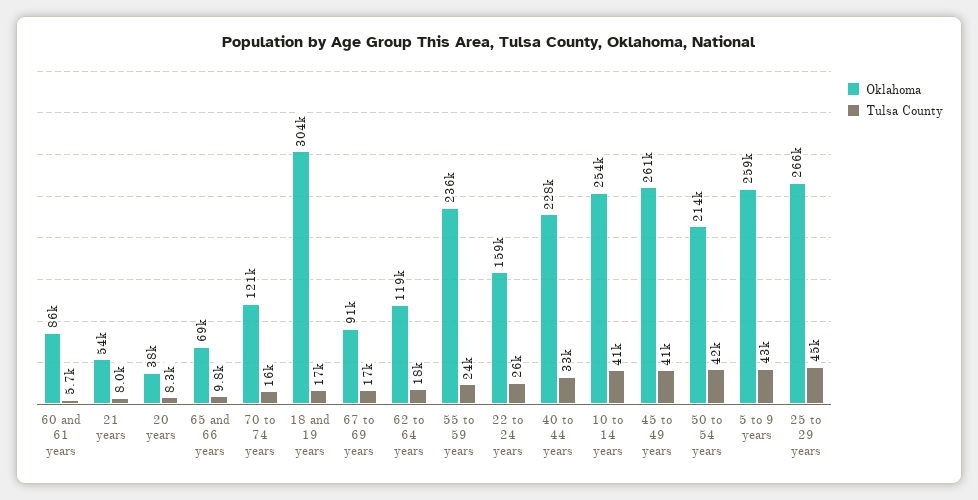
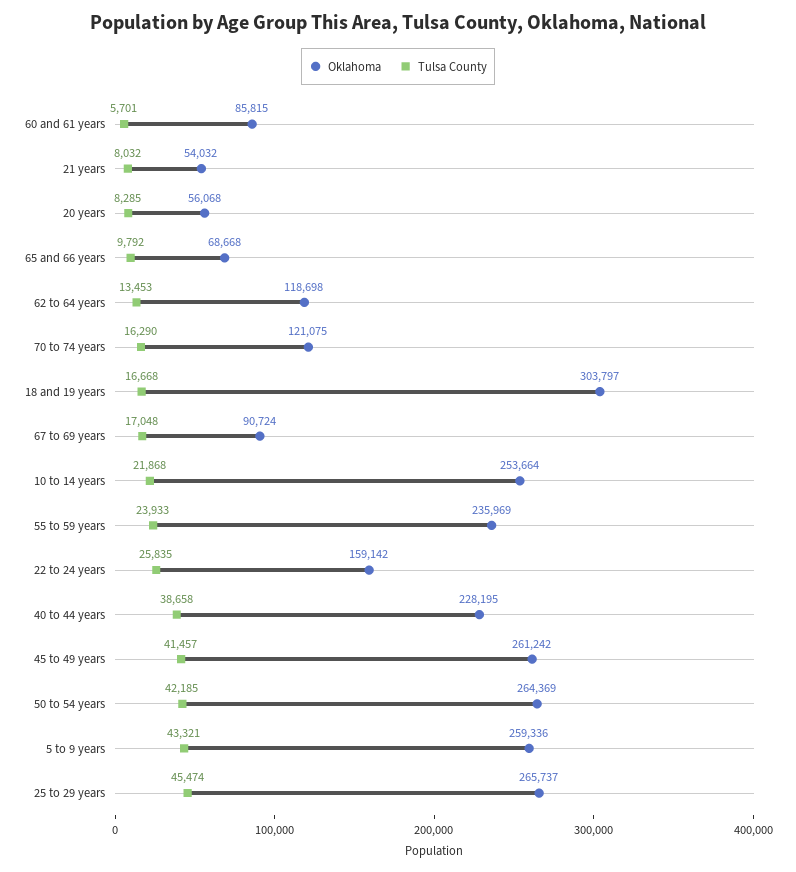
  {
    "Oklahoma": {
      "60 and 61 years": 85815,
      "21 years": 54032,
-     "20 years": 38000,
+     "20 years": 56068,
      "65 and 66 years": 68668,
      "70 to 74 years": 121075,
      "18 and 19 years": 303797,
      "67 to 69 years": 90724,
      "62 to 64 years": 118698,
      "55 to 59 years": 235969,
      "22 to 24 years": 159142,
      "40 to 44 years": 228195,
      "10 to 14 years": 253664,
      "45 to 49 years": 261242,
-     "50 to 54 years": 214000,
+     "50 to 54 years": 264369,
      "5 to 9 years": 259336,
      "25 to 29 years": 265737
    },
    "Tulsa County": {
      "60 and 61 years": 5701,
      "21 years": 8032,
      "20 years": 8285,
      "65 and 66 years": 9792,
      "70 to 74 years": 16290,
      "18 and 19 years": 16668,
      "67 to 69 years": 17048,
-     "62 to 64 years": 18000,
+     "62 to 64 years": 13453,
      "55 to 59 years": 23933,
      "22 to 24 years": 25835,
-     "40 to 44 years": 33000,
+     "40 to 44 years": 38658,
-     "10 to 14 years": 41000,
+     "10 to 14 years": 21868,
      "45 to 49 years": 41457,
      "50 to 54 years": 42185,
      "5 to 9 years": 43321,
      "25 to 29 years": 45474
    }
  }

